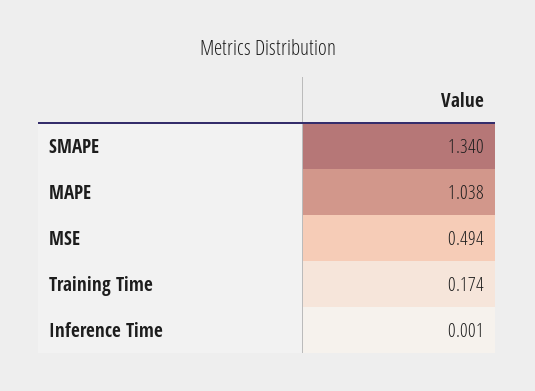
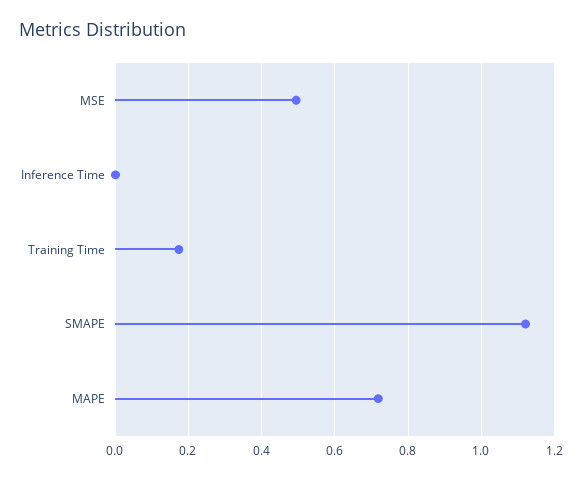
  {
-   "SMAPE": 1.34,
+   "SMAPE": 1.12,
-   "MAPE": 1.038,
+   "MAPE": 0.72,
    "MSE": 0.494,
    "Training Time": 0.174,
    "Inference Time": 0.001
  }

